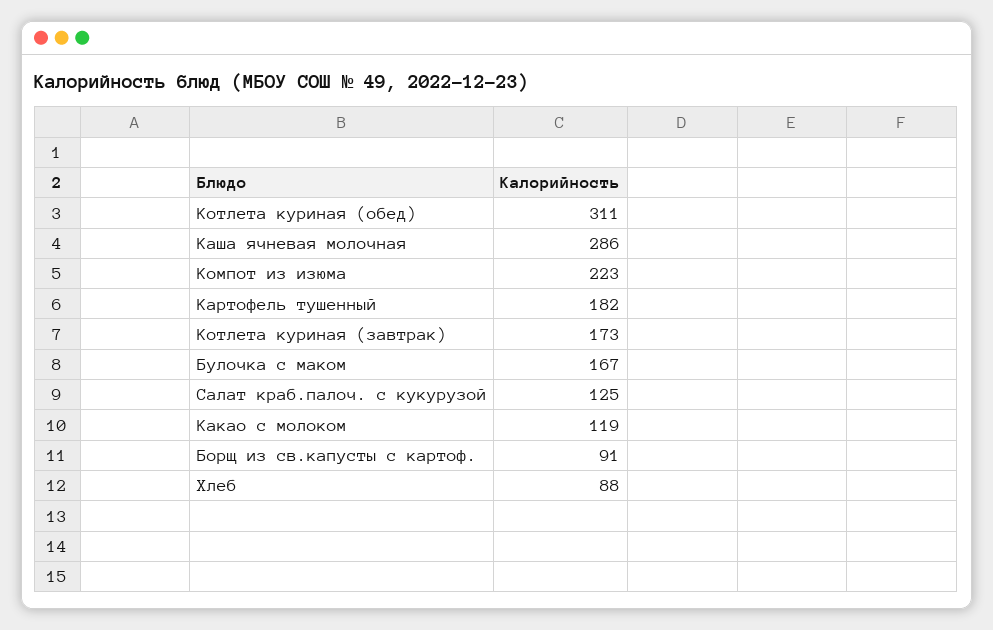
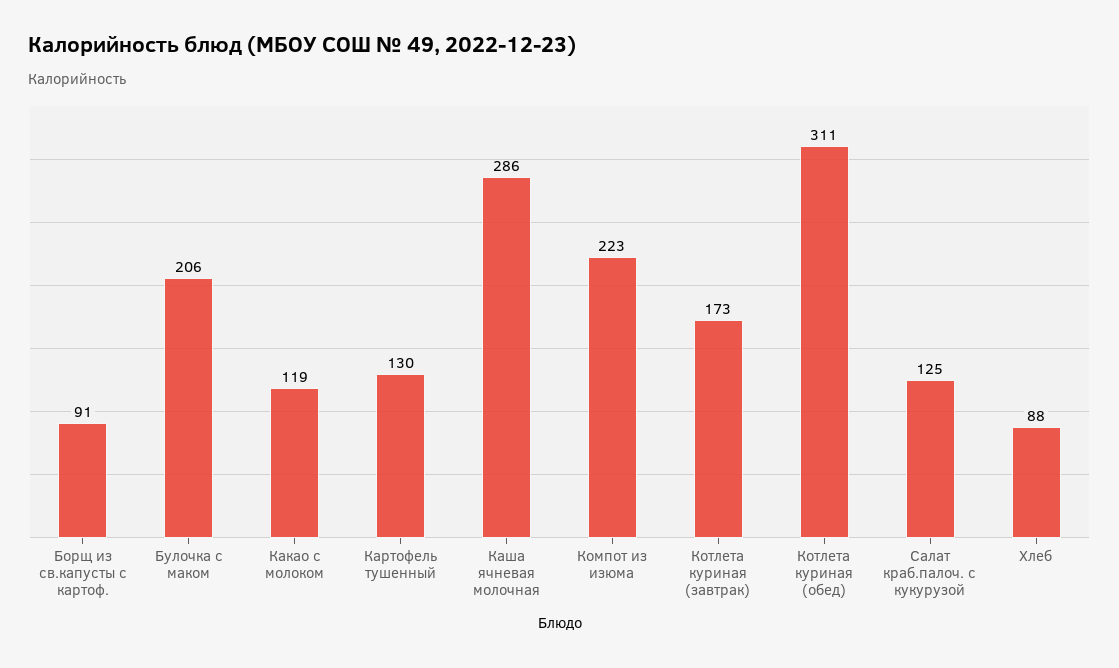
  {
    "Котлета куриная (обед)": 311,
    "Каша ячневая молочная": 286,
    "Компот из изюма": 223,
-   "Картофель тушенный": 182,
+   "Картофель тушенный": 130,
    "Котлета куриная (завтрак)": 173,
-   "Булочка с маком": 167,
+   "Булочка с маком": 206,
    "Салат краб.палоч. с кукурузой": 125,
    "Какао с молоком": 119,
    "Борщ из св.капусты с картоф.": 91,
    "Хлеб": 88
  }

